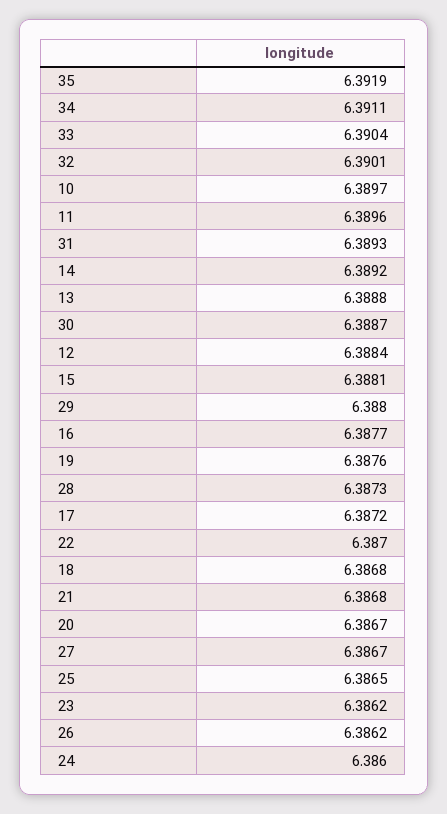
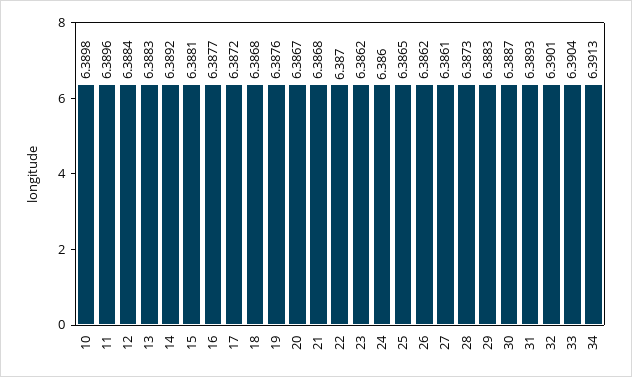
  {
-   "35": 6.3919,
-   "34": 6.3911,
+   "34": 6.3913,
    "33": 6.3904,
    "32": 6.3901,
-   "10": 6.3897,
+   "10": 6.3898,
    "11": 6.3896,
    "31": 6.3893,
    "14": 6.3892,
-   "13": 6.3888,
+   "13": 6.3883,
    "30": 6.3887,
    "12": 6.3884,
    "15": 6.3881,
-   "29": 6.388,
+   "29": 6.3883,
    "16": 6.3877,
    "19": 6.3876,
    "28": 6.3873,
    "17": 6.3872,
    "22": 6.387,
    "18": 6.3868,
    "21": 6.3868,
    "20": 6.3867,
-   "27": 6.3867,
+   "27": 6.3861,
    "25": 6.3865,
    "23": 6.3862,
    "26": 6.3862,
    "24": 6.386
  }

